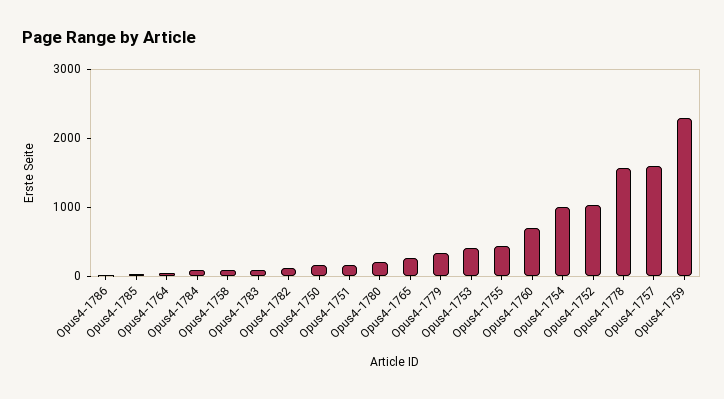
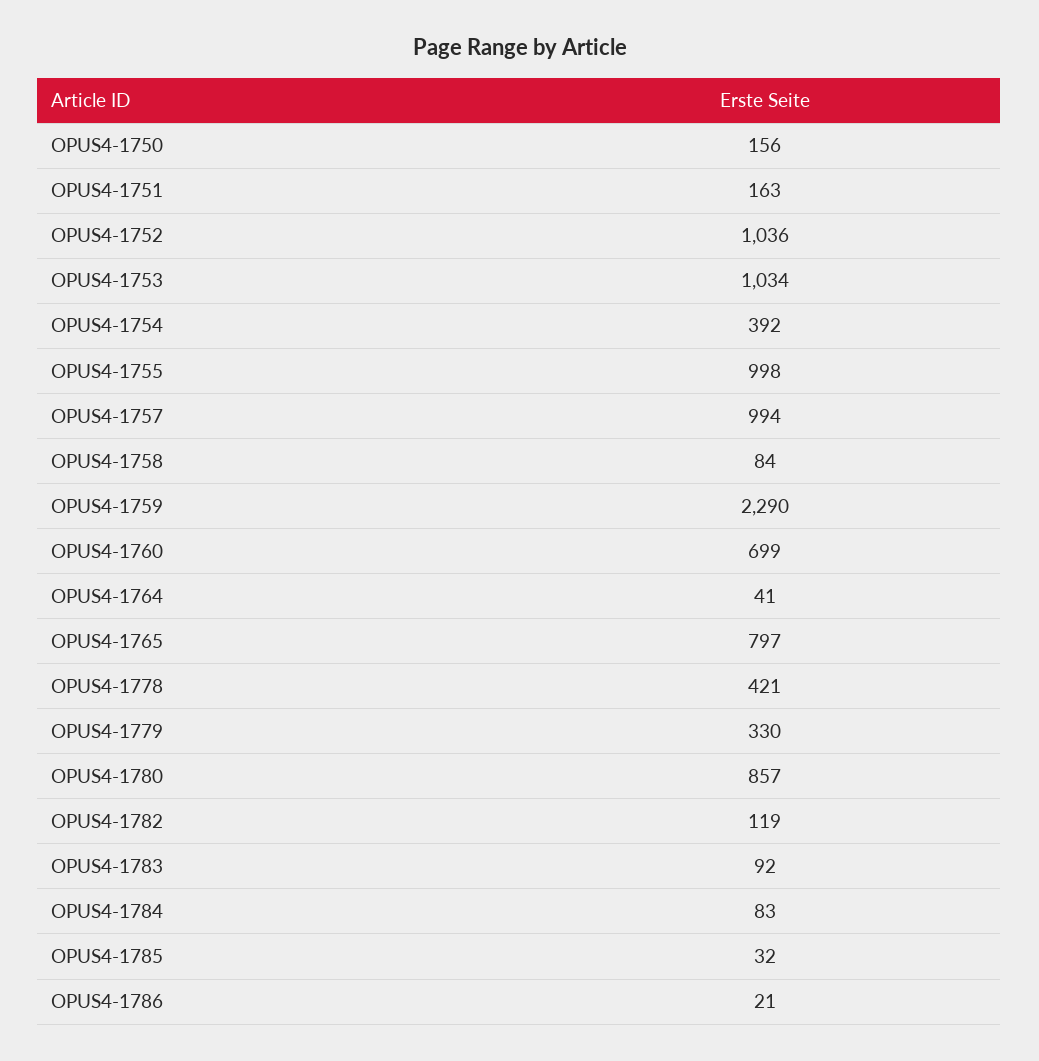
  {
    "Opus4-1786": 21,
    "Opus4-1785": 32,
    "Opus4-1764": 41,
    "Opus4-1784": 83,
    "Opus4-1758": 84,
    "Opus4-1783": 92,
    "Opus4-1782": 119,
    "Opus4-1750": 156,
    "Opus4-1751": 163,
-   "Opus4-1780": 200,
+   "Opus4-1780": 857,
-   "Opus4-1765": 200,
+   "Opus4-1765": 797,
    "Opus4-1779": 330,
-   "Opus4-1753": 400,
+   "Opus4-1753": 1034,
-   "Opus4-1755": 400,
+   "Opus4-1755": 998,
    "Opus4-1760": 699,
-   "Opus4-1754": 1000,
+   "Opus4-1754": 392,
    "Opus4-1752": 1036,
-   "Opus4-1778": 1600,
+   "Opus4-1778": 421,
-   "Opus4-1757": 1600,
+   "Opus4-1757": 994,
    "Opus4-1759": 2290
  }

